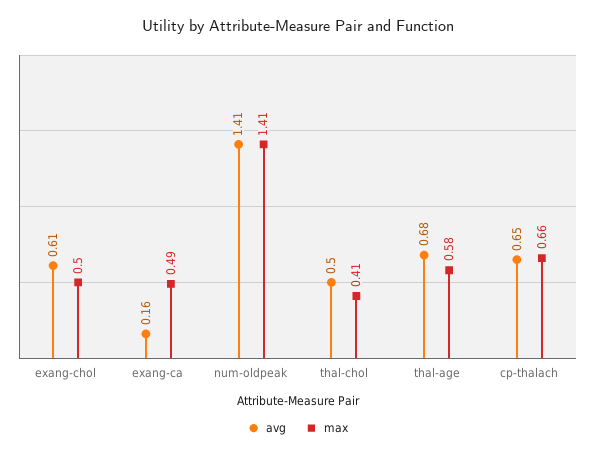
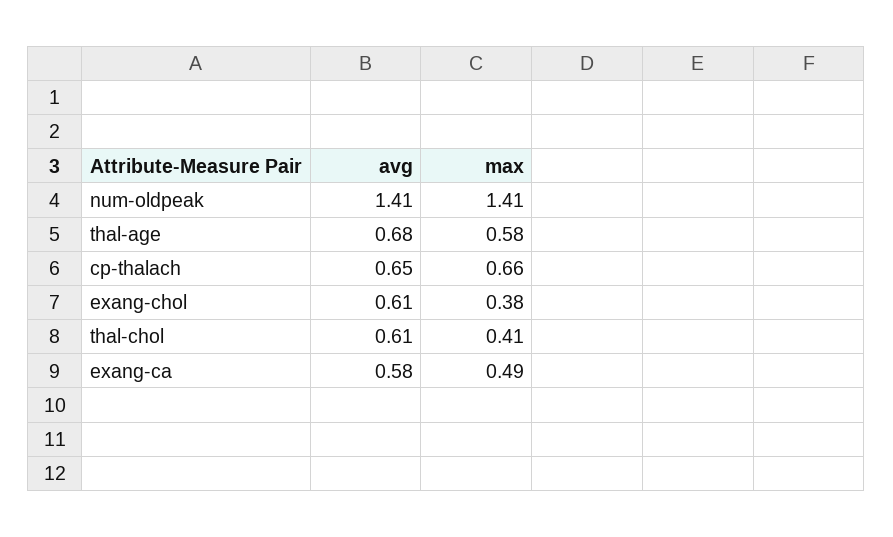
  {
    "avg": {
      "exang-chol": 0.61,
-     "exang-ca": 0.16,
+     "exang-ca": 0.58,
      "num-oldpeak": 1.41,
-     "thal-chol": 0.5,
+     "thal-chol": 0.61,
      "thal-age": 0.68,
      "cp-thalach": 0.65
    },
    "max": {
-     "exang-chol": 0.5,
+     "exang-chol": 0.38,
      "exang-ca": 0.49,
      "num-oldpeak": 1.41,
      "thal-chol": 0.41,
      "thal-age": 0.58,
      "cp-thalach": 0.66
    }
  }

